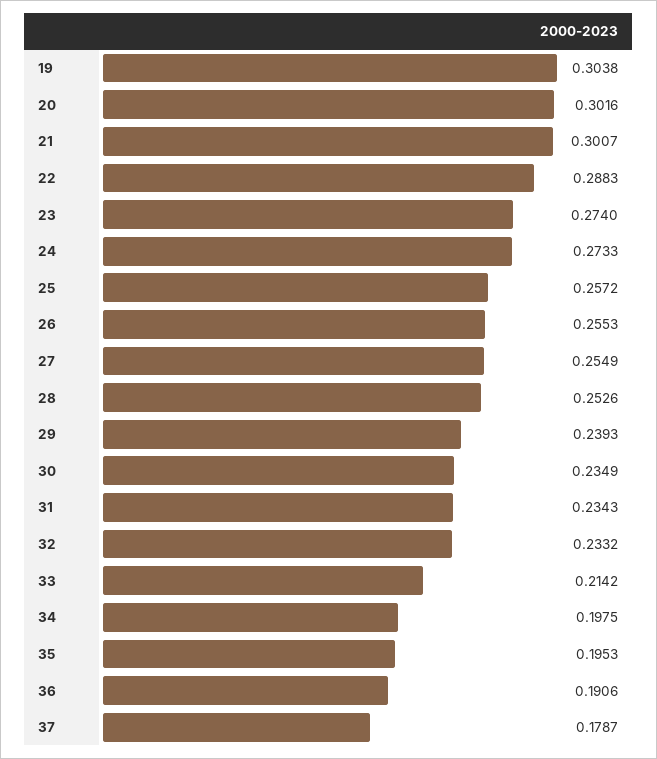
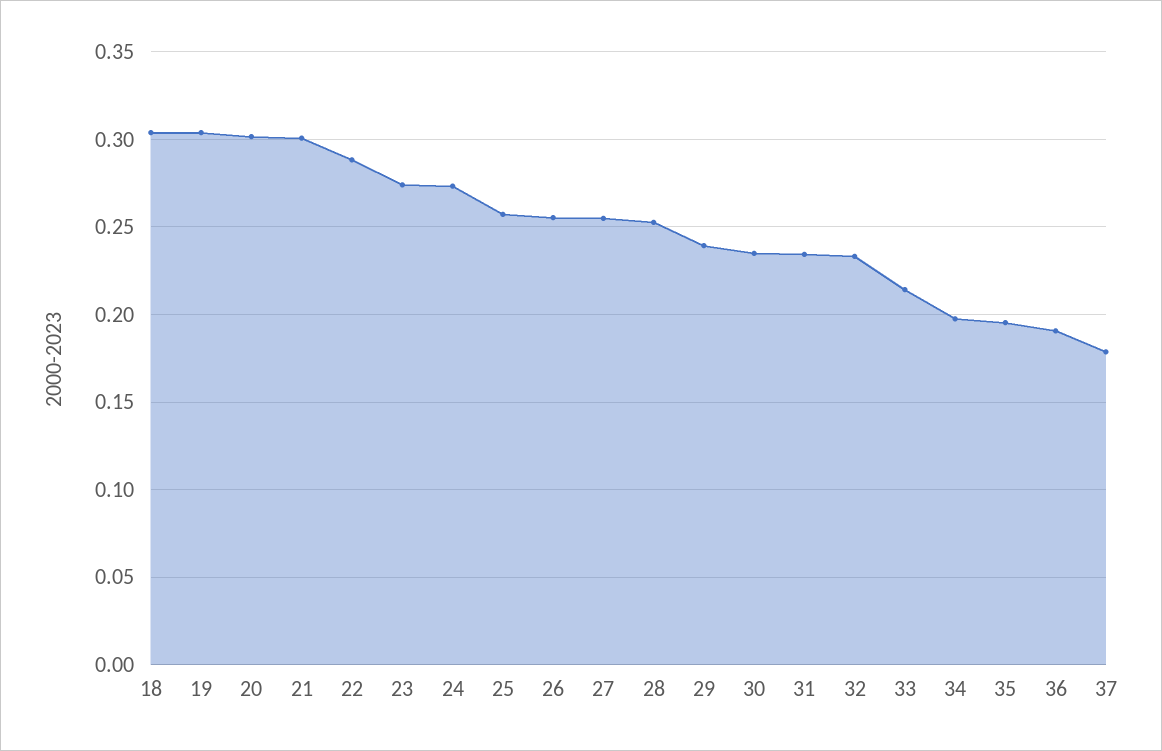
  {
    "19": 0.3038,
    "20": 0.3016,
    "21": 0.3007,
    "22": 0.2883,
    "23": 0.274,
    "24": 0.2733,
    "25": 0.2572,
    "26": 0.2553,
    "27": 0.2549,
    "28": 0.2526,
    "29": 0.2393,
    "30": 0.2349,
    "31": 0.2343,
    "32": 0.2332,
    "33": 0.2142,
    "34": 0.1975,
    "35": 0.1953,
    "36": 0.1906,
-   "37": 0.1787
+   "37": 0.1787,
+   "18": 0.305
  }

